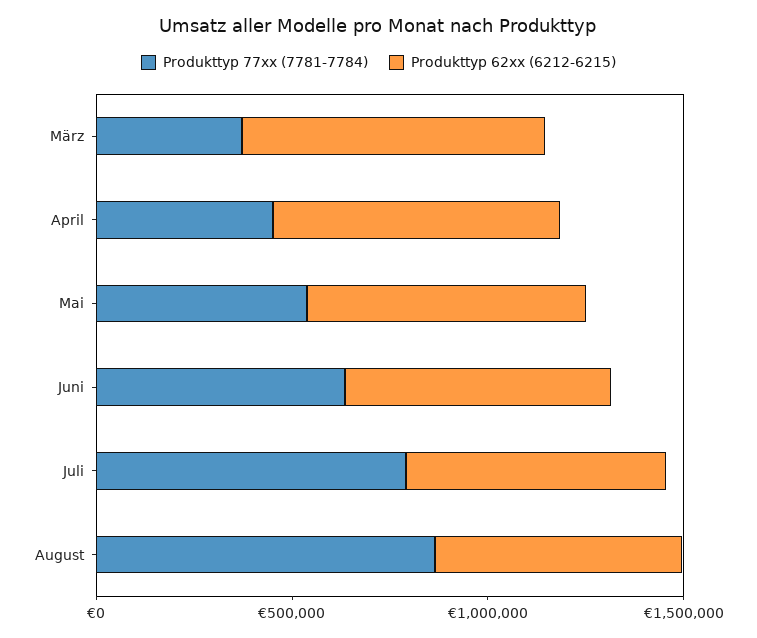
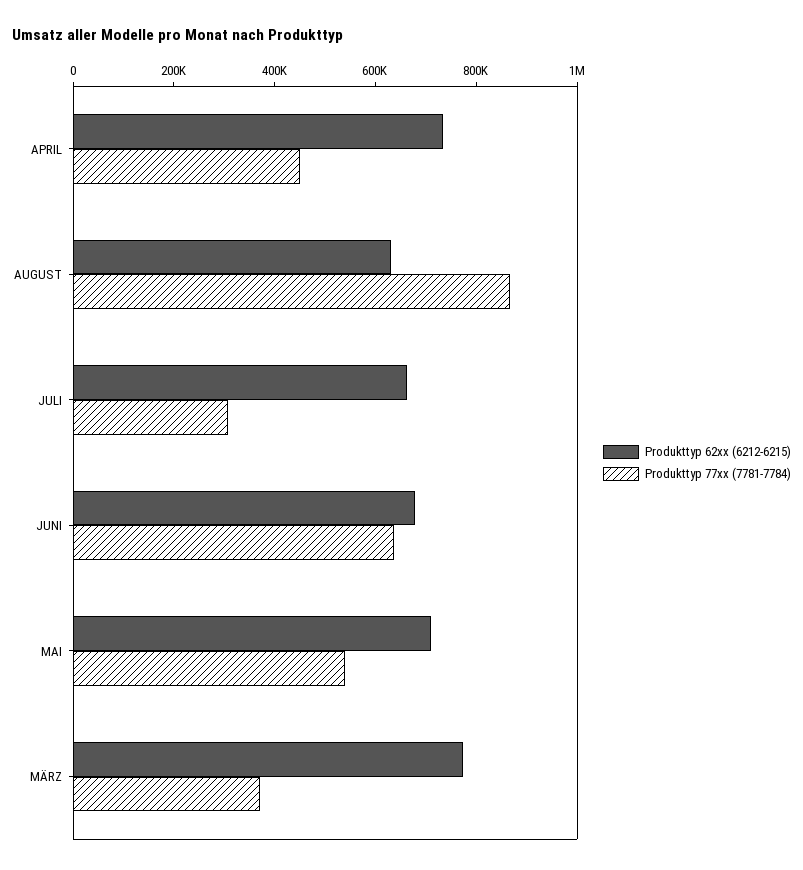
  {
    "Produkttyp 77xx (7781-7784)": {
      "März": 350000,
      "April": 450000,
      "Mai": 550000,
      "Juni": 650000,
-     "Juli": 800000,
+     "Juli": 300000,
      "August": 850000
    },
    "Produkttyp 62xx (6212-6215)": {
      "März": 750000,
      "April": 750000,
      "Mai": 700000,
      "Juni": 700000,
      "Juli": 650000,
      "August": 650000
    }
  }

